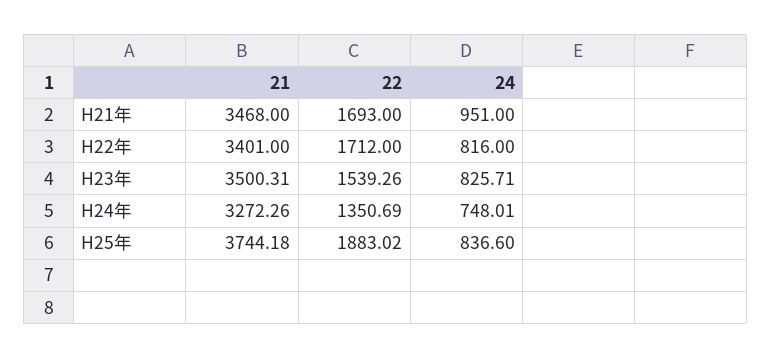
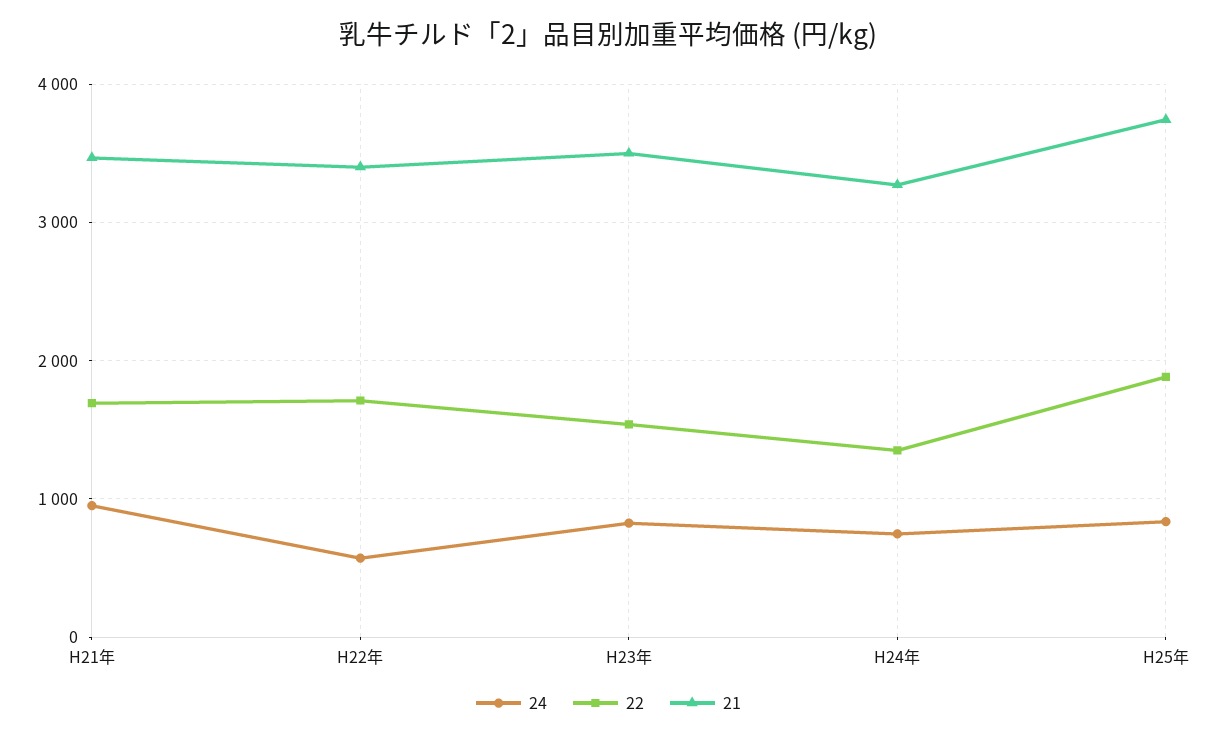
  {
    "21": {
      "H21年": 3468,
      "H22年": 3401,
      "H23年": 3500.31,
      "H24年": 3272.26,
      "H25年": 3744.18
    },
    "22": {
      "H21年": 1693,
      "H22年": 1712,
      "H23年": 1539.26,
      "H24年": 1350.69,
      "H25年": 1883.02
    },
    "24": {
      "H21年": 951,
-     "H22年": 816,
+     "H22年": 600,
      "H23年": 825.71,
      "H24年": 748.01,
      "H25年": 836.6
    }
  }

